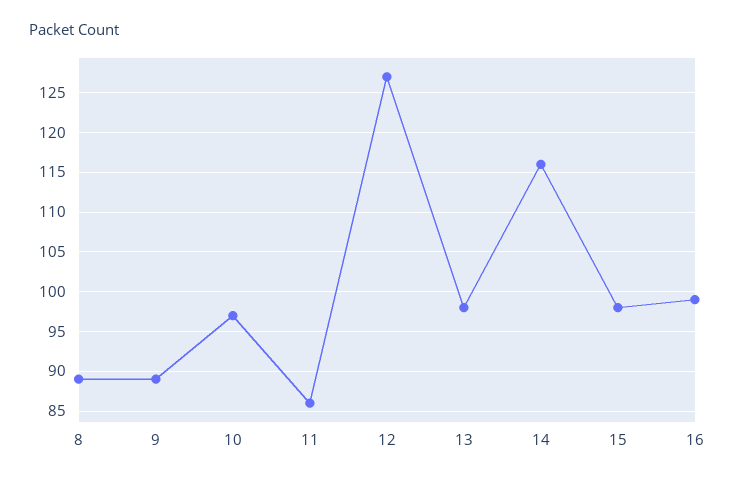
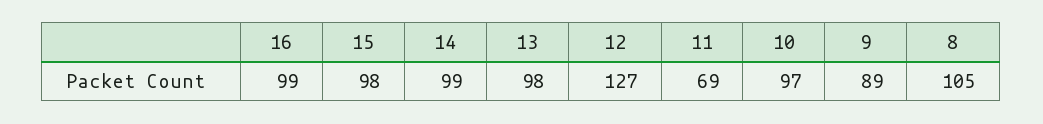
  {
-   "8": 89,
+   "8": 105,
    "9": 89,
    "10": 97,
-   "11": 86,
+   "11": 69,
    "12": 127,
    "13": 98,
-   "14": 116,
+   "14": 99,
    "15": 98,
    "16": 99
  }

